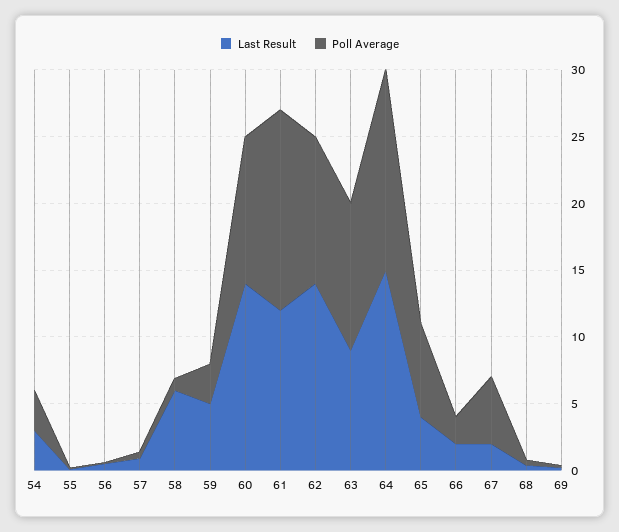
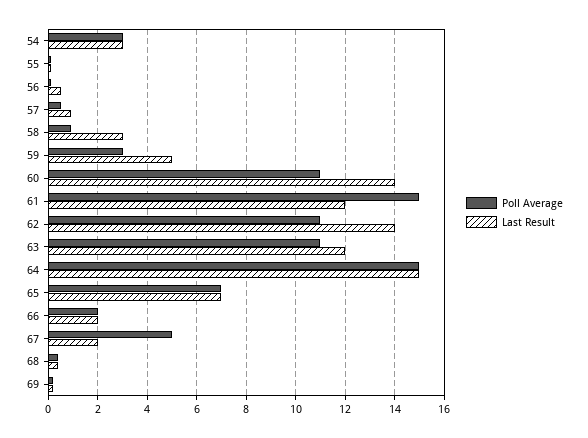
  {
    "Last Result": {
      "54": 3,
      "55": 0,
      "56": 0.5,
      "57": 1,
-     "58": 6,
+     "58": 3,
      "59": 5,
      "60": 14,
      "61": 12,
      "62": 14,
-     "63": 9,
+     "63": 12,
      "64": 15,
-     "65": 4,
+     "65": 7,
      "66": 2,
      "67": 2,
      "68": 0.5,
      "69": 0
    },
    "Poll Average": {
      "54": 3,
      "55": 0,
      "56": 0,
      "57": 0.5,
      "58": 1,
      "59": 3,
      "60": 11,
      "61": 15,
      "62": 11,
      "63": 11,
      "64": 15,
      "65": 7,
      "66": 2,
      "67": 5,
      "68": 0.5,
      "69": 0
    }
  }

